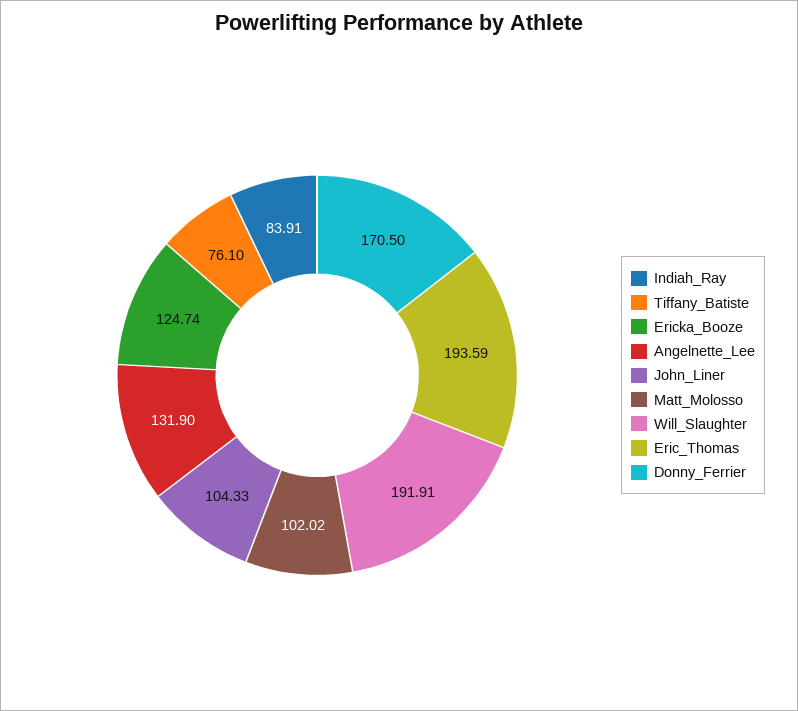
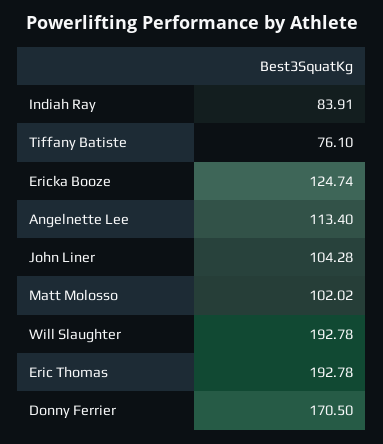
  {
    "Indiah_Ray": 83.91,
    "Tiffany_Batiste": 76.1,
    "Ericka_Booze": 124.74,
-   "Angelnette_Lee": 131.9,
+   "Angelnette_Lee": 113.4,
-   "John_Liner": 104.33,
+   "John_Liner": 104.28,
    "Matt_Molosso": 102.02,
-   "Will_Slaughter": 191.91,
+   "Will_Slaughter": 192.78,
-   "Eric_Thomas": 193.59,
+   "Eric_Thomas": 192.78,
    "Donny_Ferrier": 170.5
  }

